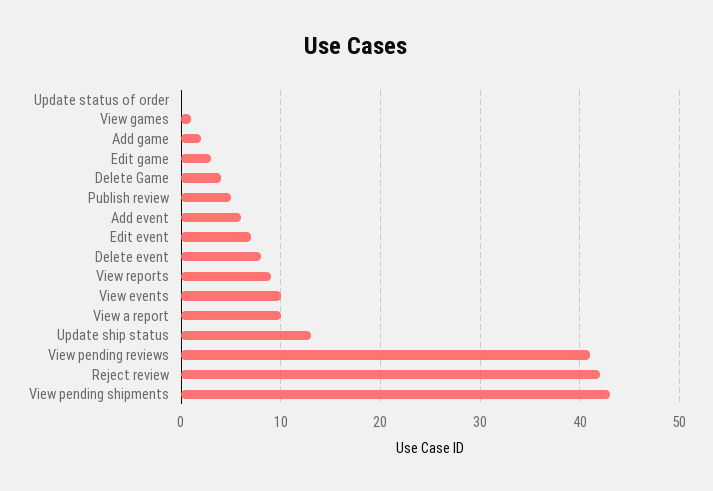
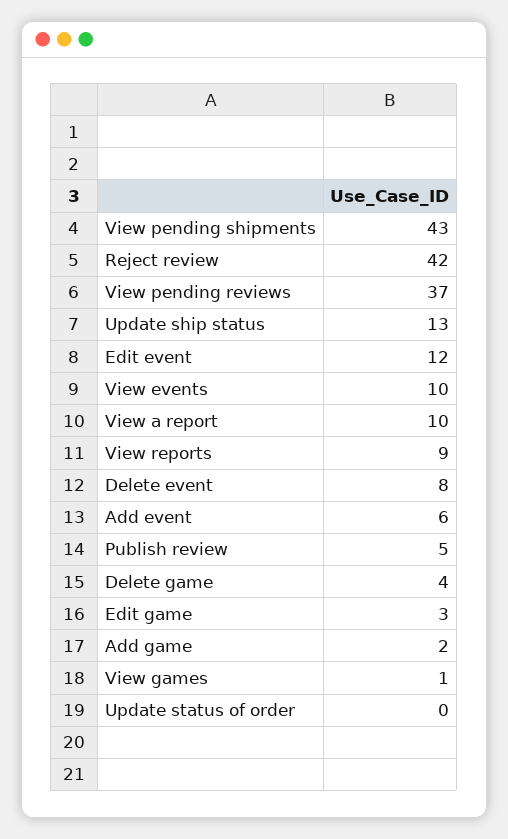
  {
    "Update status of order": 0,
    "View games": 1,
    "Add game": 2,
    "Edit game": 3,
    "Delete Game": 4,
    "Publish review": 5,
    "Add event": 6,
-   "Edit event": 7,
+   "Edit event": 12,
    "Delete event": 8,
    "View reports": 9,
    "View events": 10,
    "View a report": 10,
    "Update ship status": 13,
-   "View pending reviews": 41,
+   "View pending reviews": 37,
    "Reject review": 42,
    "View pending shipments": 43
  }

